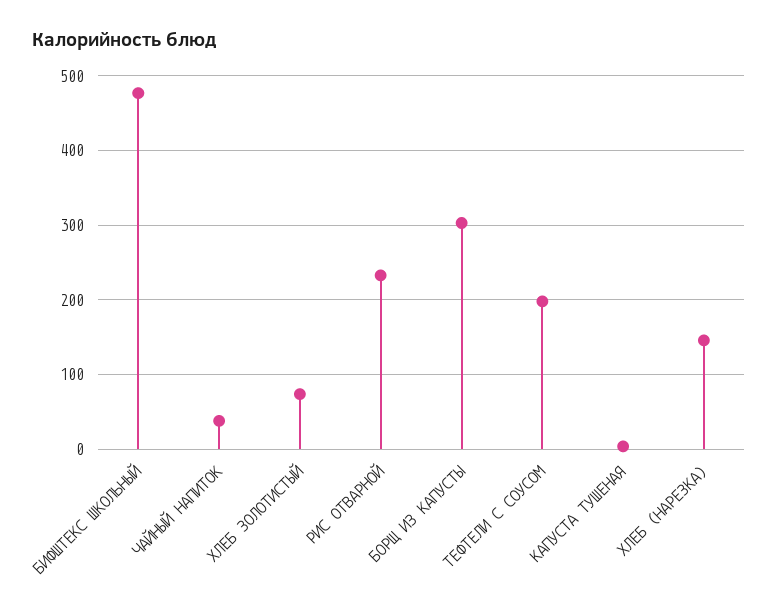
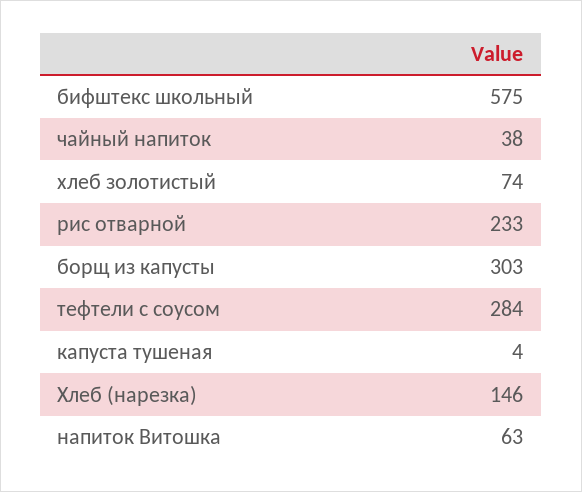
  {
-   "БИФШТЕКС ШКОЛЬНЫЙ": 480,
+   "БИФШТЕКС ШКОЛЬНЫЙ": 575,
    "ЧАЙНЫЙ НАПИТОК": 38,
    "ХЛЕБ ЗОЛОТИСТЫЙ": 74,
    "РИС ОТВАРНОЙ": 233,
    "БОРЩ ИЗ КАПУСТЫ": 303,
-   "ТЕФТЕЛИ С СОУСОМ": 200,
+   "ТЕФТЕЛИ С СОУСОМ": 284,
    "КАПУСТА ТУШЕНАЯ": 4,
-   "ХЛЕБ (НАРЕЗКА)": 146
+   "ХЛЕБ (НАРЕЗКА)": 146,
+   "напиток Витошка": 63
  }

